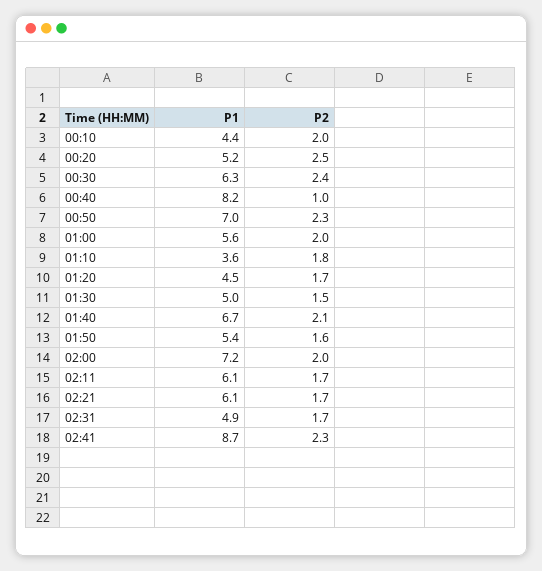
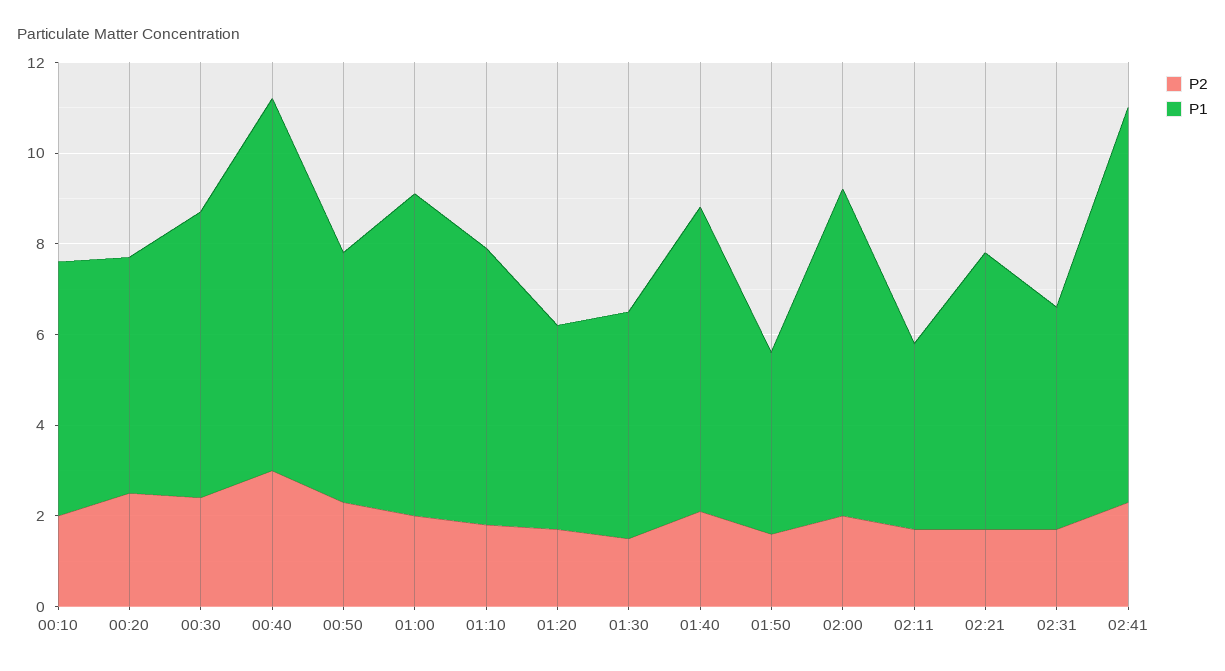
  {
    "P1": {
-     "00:10": 4.4,
+     "00:10": 5.5,
      "00:20": 5.2,
      "00:30": 6.3,
      "00:40": 8.2,
-     "00:50": 7,
+     "00:50": 5.5,
-     "01:00": 5.6,
+     "01:00": 7,
-     "01:10": 3.6,
+     "01:10": 6,
      "01:20": 4.5,
      "01:30": 5,
      "01:40": 6.7,
-     "01:50": 5.4,
+     "01:50": 4,
      "02:00": 7.2,
-     "02:11": 6.1,
+     "02:11": 4,
      "02:21": 6.1,
      "02:31": 4.9,
      "02:41": 8.7
    },
    "P2": {
      "00:10": 2,
      "00:20": 2.5,
      "00:30": 2.4,
-     "00:40": 1,
+     "00:40": 3,
      "00:50": 2.3,
      "01:00": 2,
      "01:10": 1.8,
      "01:20": 1.7,
      "01:30": 1.5,
      "01:40": 2.1,
      "01:50": 1.6,
      "02:00": 2,
      "02:11": 1.7,
      "02:21": 1.7,
      "02:31": 1.7,
      "02:41": 2.3
    }
  }

